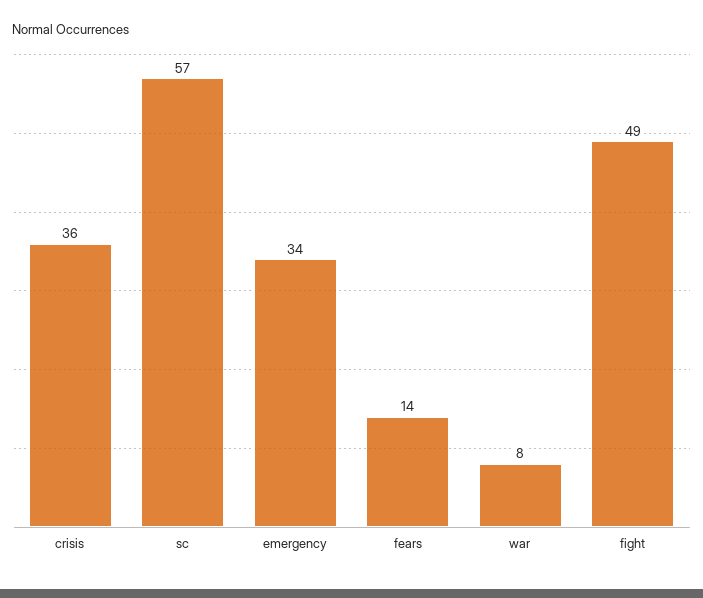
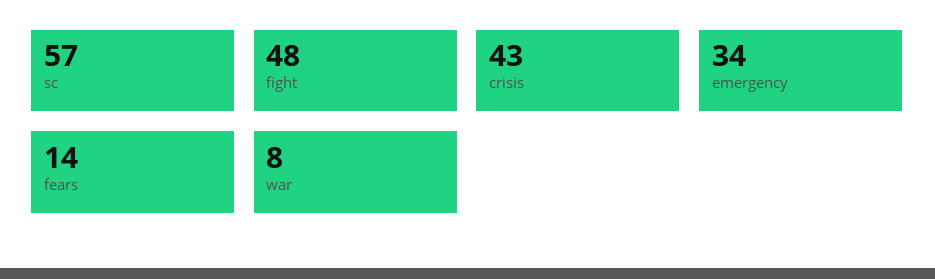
  {
-   "crisis": 36,
+   "crisis": 43,
    "sc": 57,
    "emergency": 34,
    "fears": 14,
    "war": 8,
-   "fight": 49
+   "fight": 48
  }

